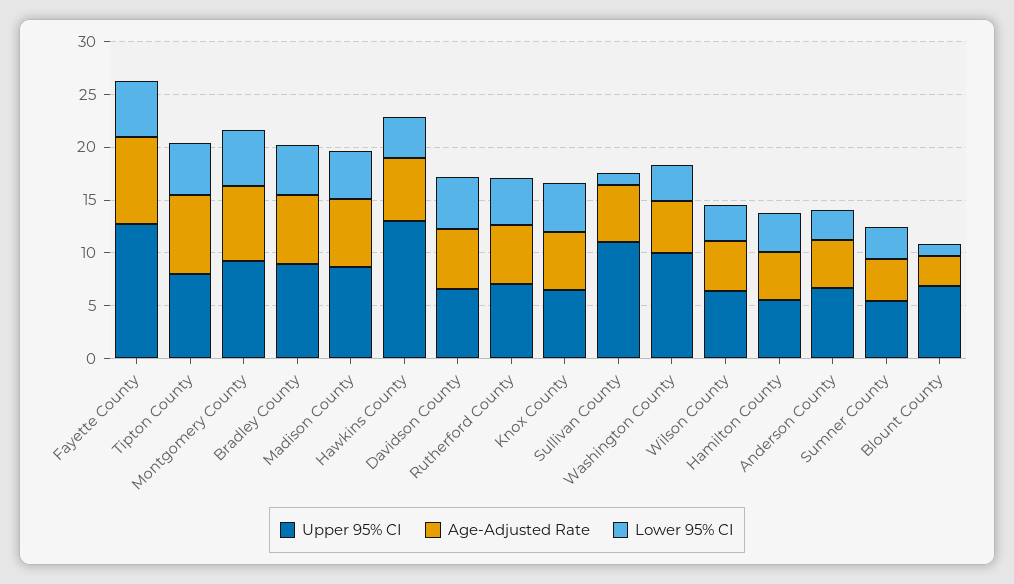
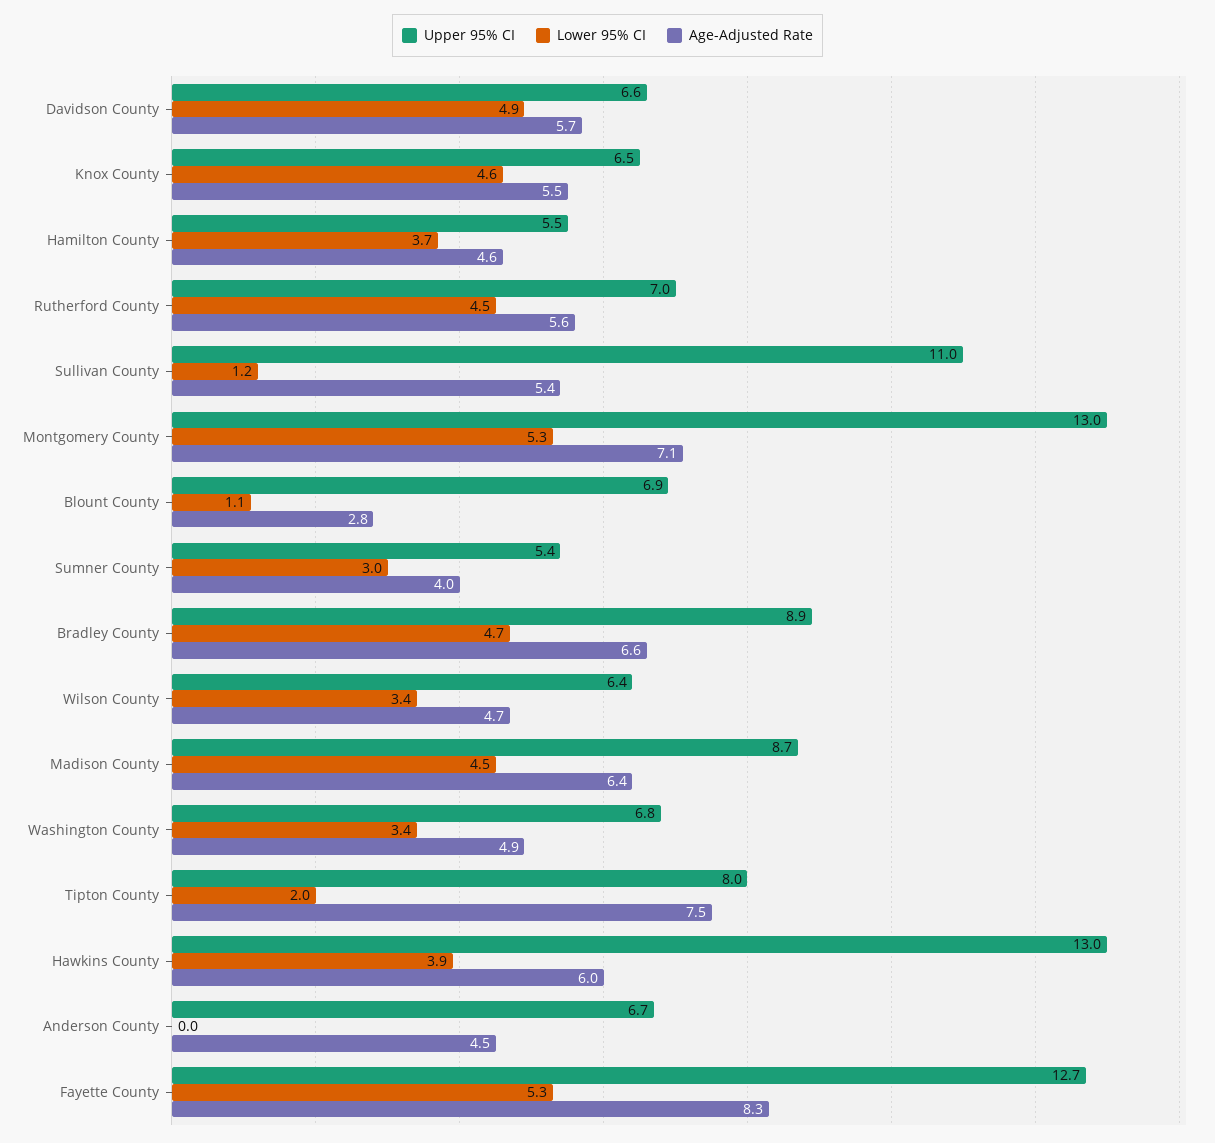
  {
    "Upper 95% CI": {
      "Fayette County": 12.7,
      "Tipton County": 8,
-     "Montgomery County": 9,
+     "Montgomery County": 13,
      "Bradley County": 8.9,
      "Madison County": 8.7,
      "Hawkins County": 13,
      "Davidson County": 6.6,
      "Rutherford County": 7,
      "Knox County": 6.5,
      "Sullivan County": 11,
-     "Washington County": 10,
+     "Washington County": 6.8,
      "Wilson County": 6.4,
      "Hamilton County": 5.5,
      "Anderson County": 6.7,
      "Sumner County": 5.4,
      "Blount County": 6.9
    },
    "Age-Adjusted Rate": {
      "Fayette County": 8.3,
      "Tipton County": 7.5,
      "Montgomery County": 7.1,
      "Bradley County": 6.6,
      "Madison County": 6.4,
      "Hawkins County": 6,
      "Davidson County": 5.7,
      "Rutherford County": 5.6,
      "Knox County": 5.5,
      "Sullivan County": 5.4,
      "Washington County": 4.9,
      "Wilson County": 4.7,
      "Hamilton County": 4.6,
      "Anderson County": 4.5,
      "Sumner County": 4,
      "Blount County": 2.8
    },
    "Lower 95% CI": {
      "Fayette County": 5.3,
-     "Tipton County": 5,
+     "Tipton County": 2,
      "Montgomery County": 5.3,
      "Bradley County": 4.7,
      "Madison County": 4.5,
      "Hawkins County": 3.9,
      "Davidson County": 4.9,
      "Rutherford County": 4.5,
      "Knox County": 4.6,
      "Sullivan County": 1.2,
      "Washington County": 3.4,
      "Wilson County": 3.4,
      "Hamilton County": 3.7,
-     "Anderson County": 3,
+     "Anderson County": 0,
      "Sumner County": 3,
      "Blount County": 1.1
    }
  }

